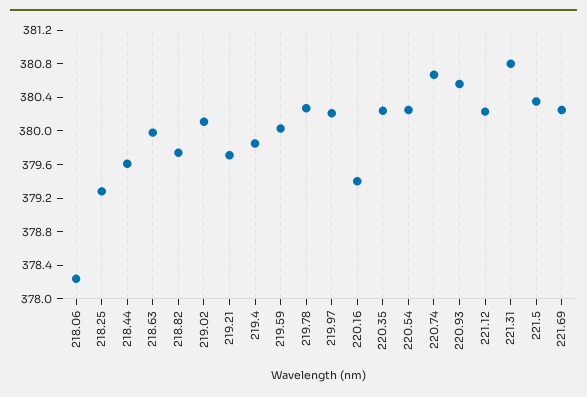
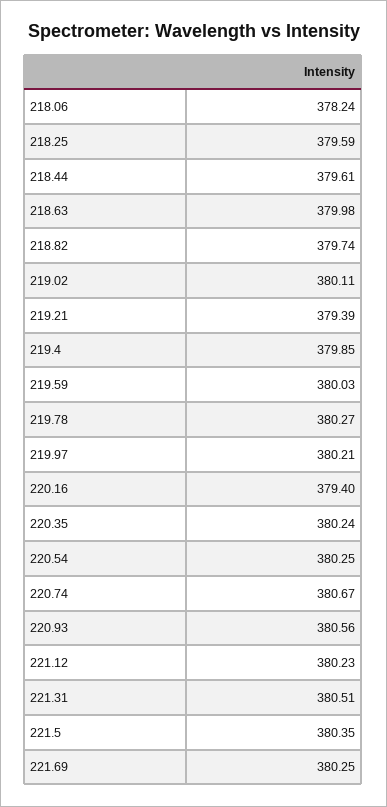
  {
    "218.06": 378.24,
-   "218.25": 379.3,
+   "218.25": 379.59,
    "218.44": 379.61,
    "218.63": 379.98,
    "218.82": 379.74,
    "219.02": 380.11,
-   "219.21": 379.7,
+   "219.21": 379.39,
    "219.4": 379.85,
    "219.59": 380.03,
    "219.78": 380.27,
    "219.97": 380.21,
    "220.16": 379.4,
    "220.35": 380.24,
    "220.54": 380.25,
    "220.74": 380.67,
    "220.93": 380.56,
    "221.12": 380.23,
-   "221.31": 380.8,
+   "221.31": 380.51,
    "221.5": 380.35,
    "221.69": 380.25
  }

